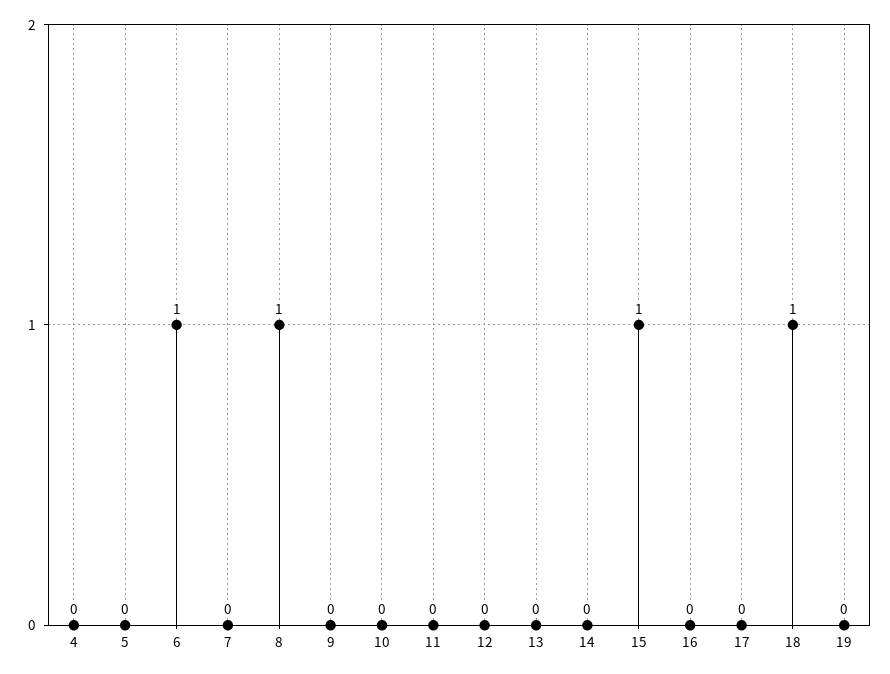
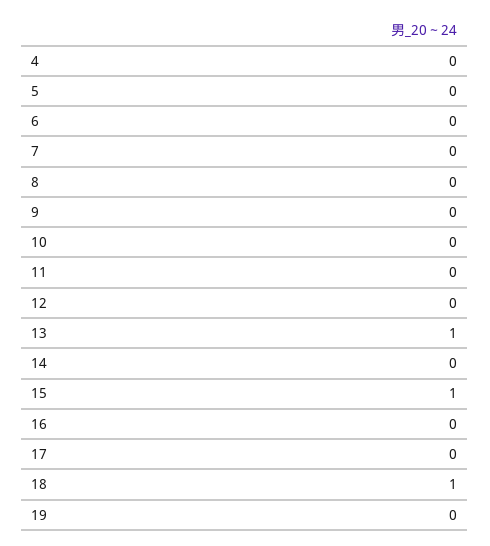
  {
    "4": 0,
    "5": 0,
-   "6": 1,
+   "6": 0,
    "7": 0,
-   "8": 1,
+   "8": 0,
    "9": 0,
    "10": 0,
    "11": 0,
    "12": 0,
-   "13": 0,
+   "13": 1,
    "14": 0,
    "15": 1,
    "16": 0,
    "17": 0,
    "18": 1,
    "19": 0
  }

